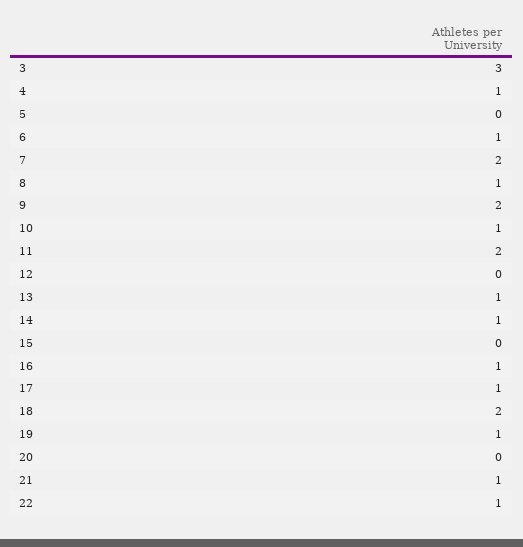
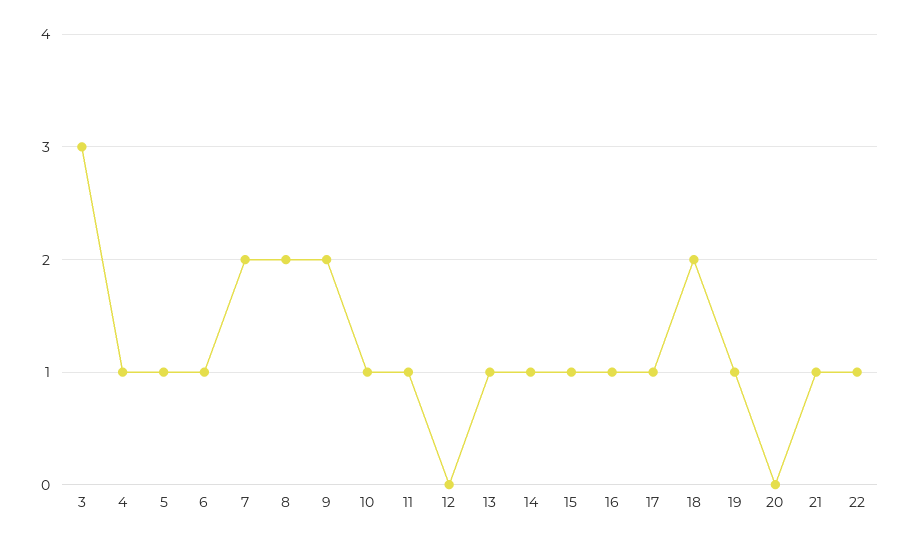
  {
    "3": 3,
    "4": 1,
-   "5": 0,
+   "5": 1,
    "6": 1,
    "7": 2,
-   "8": 1,
+   "8": 2,
    "9": 2,
    "10": 1,
-   "11": 2,
+   "11": 1,
    "12": 0,
    "13": 1,
    "14": 1,
-   "15": 0,
+   "15": 1,
    "16": 1,
    "17": 1,
    "18": 2,
    "19": 1,
    "20": 0,
    "21": 1,
    "22": 1
  }

